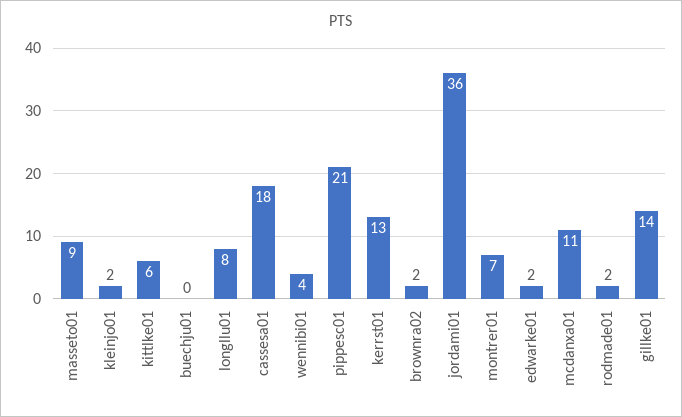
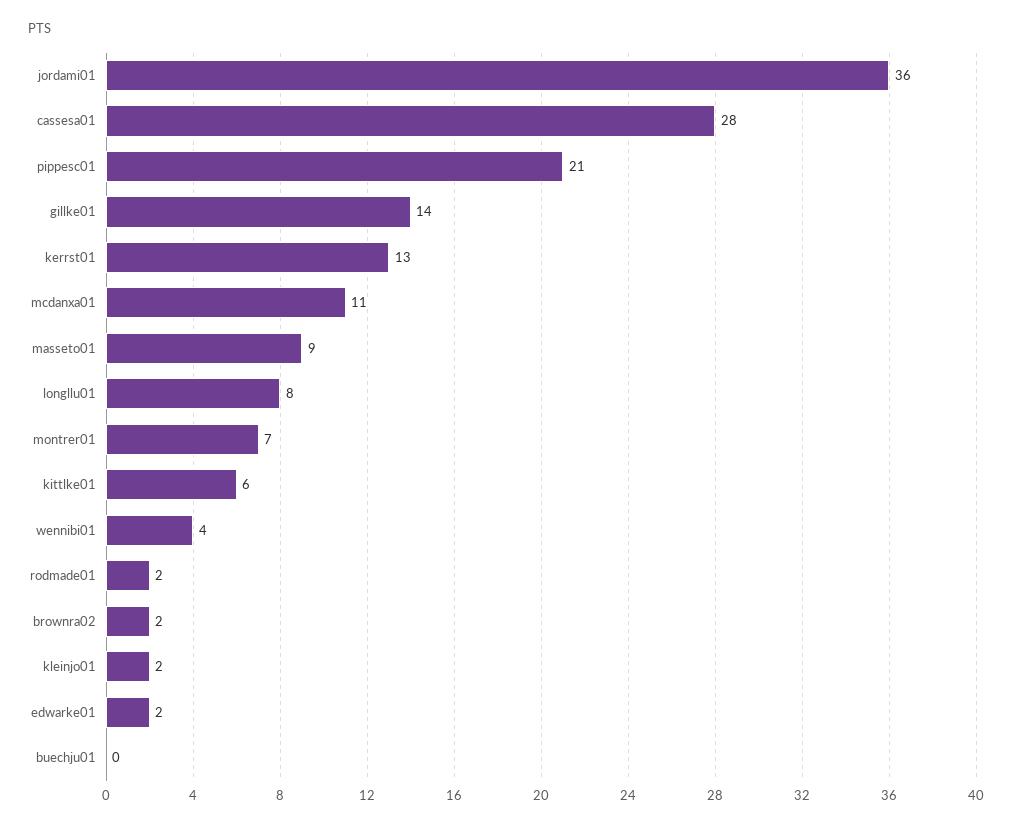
  {
    "masseto01": 9,
    "kleinjo01": 2,
    "kittlke01": 6,
    "buechju01": 0,
    "longllu01": 8,
-   "cassesa01": 18,
+   "cassesa01": 28,
    "wennibi01": 4,
    "pippesc01": 21,
    "kerrst01": 13,
    "brownra02": 2,
    "jordami01": 36,
    "montrer01": 7,
    "edwarke01": 2,
    "mcdanxa01": 11,
    "rodmade01": 2,
    "gillke01": 14
  }

